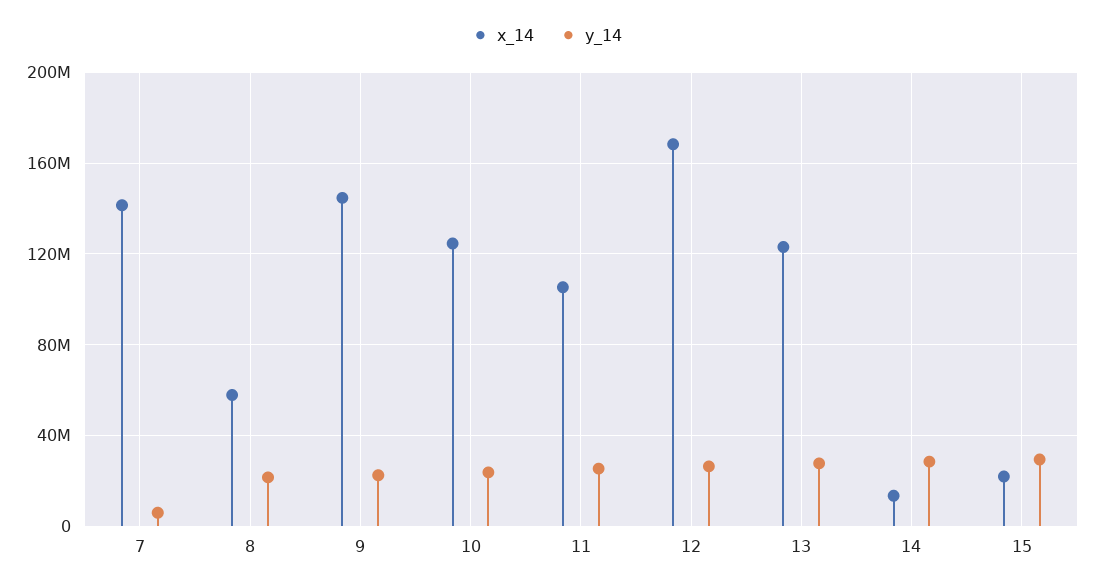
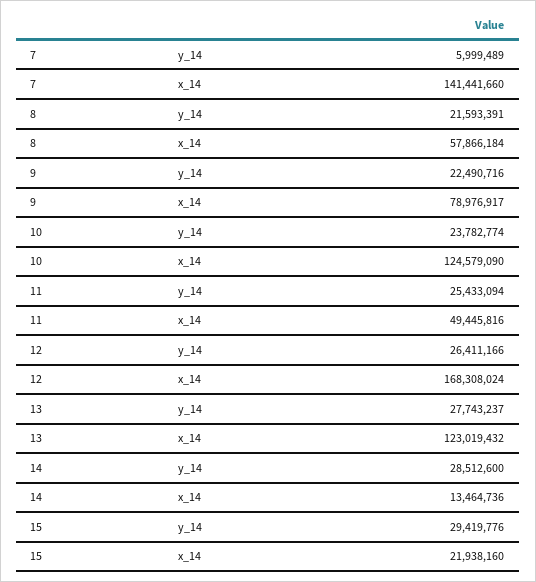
  {
    "x_14": {
      "7": 141441660,
      "8": 57866184,
-     "9": 145000000,
+     "9": 78976917,
      "10": 124579090,
-     "11": 105000000,
+     "11": 49445816,
      "12": 168308024,
      "13": 123019432,
      "14": 13464736,
      "15": 21938160
    },
    "y_14": {
      "7": 5999489,
      "8": 21593391,
      "9": 22490716,
      "10": 23782774,
      "11": 25433094,
      "12": 26411166,
      "13": 27743237,
      "14": 28512600,
      "15": 29419776
    }
  }

